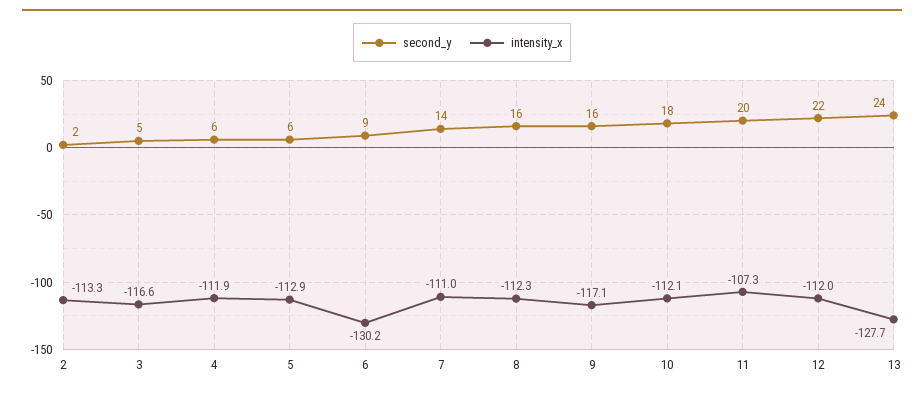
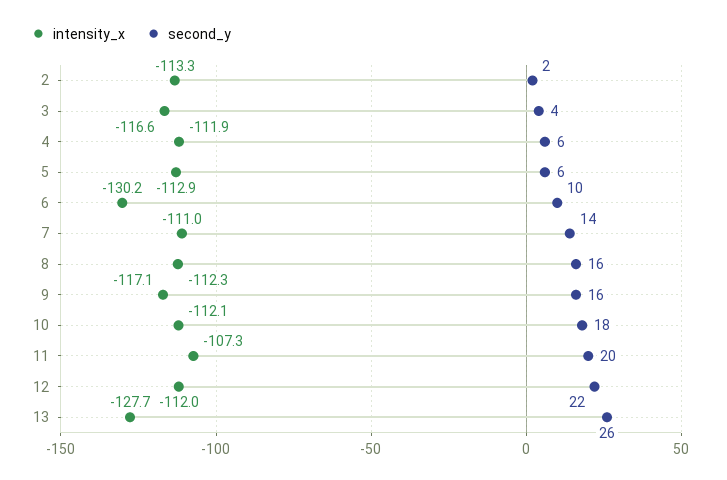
  {
    "second_y": {
      "2": 2,
-     "3": 5,
+     "3": 4,
      "4": 6,
      "5": 6,
-     "6": 9,
+     "6": 10,
      "7": 14,
      "8": 16,
      "9": 16,
      "10": 18,
      "11": 20,
      "12": 22,
-     "13": 24
+     "13": 26
    },
    "intensity_x": {
      "2": -113.3,
      "3": -116.6,
      "4": -111.9,
      "5": -112.9,
      "6": -130.2,
      "7": -111,
      "8": -112.3,
      "9": -117.1,
      "10": -112.1,
      "11": -107.3,
      "12": -112,
      "13": -127.7
    }
  }

